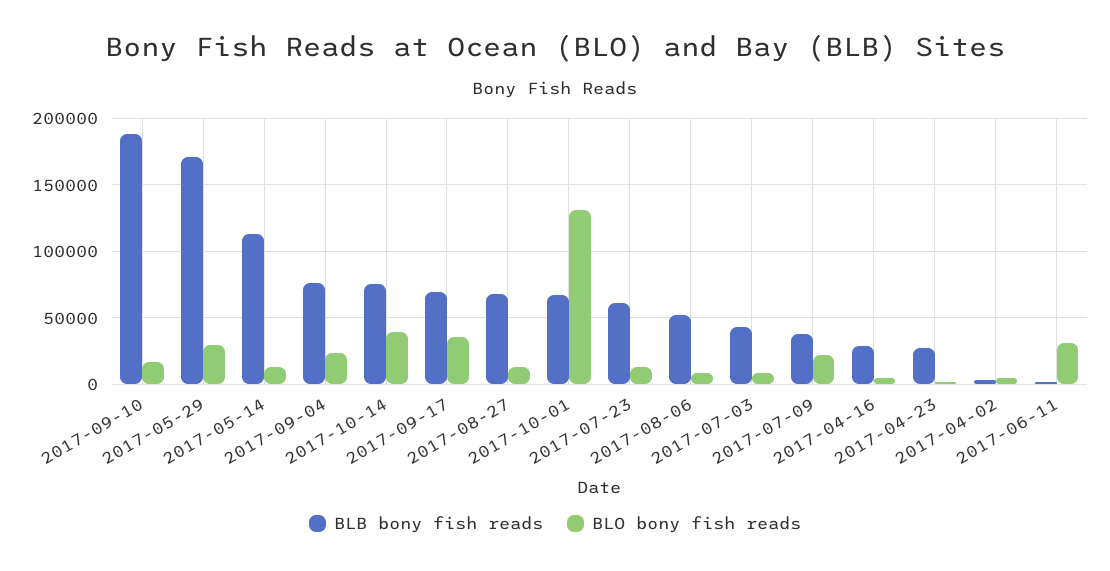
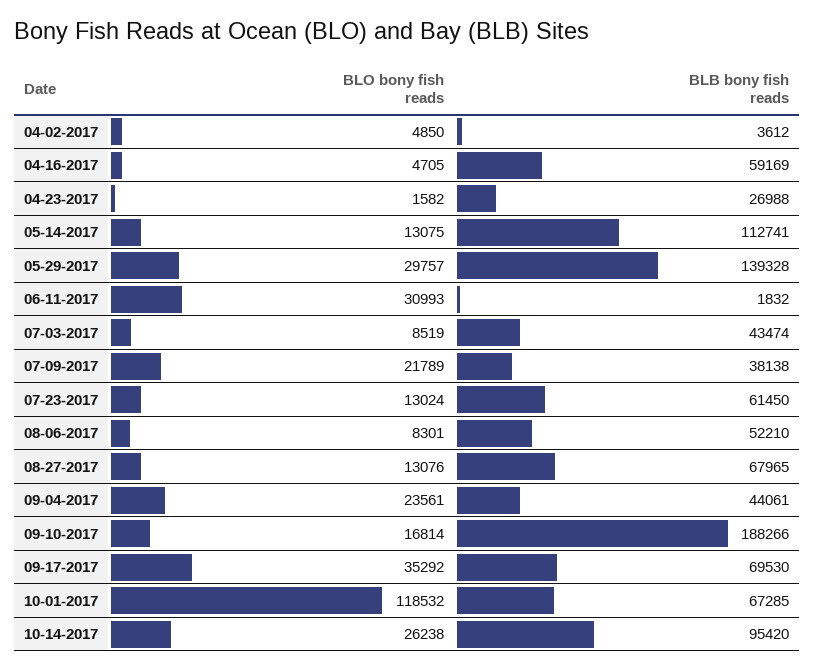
  {
    "BLB bony fish reads": {
      "2017-09-10": 188266,
-     "2017-05-29": 170000,
+     "2017-05-29": 139328,
      "2017-05-14": 112741,
-     "2017-09-04": 75000,
+     "2017-09-04": 44061,
-     "2017-10-14": 75000,
+     "2017-10-14": 95420,
      "2017-09-17": 69530,
      "2017-08-27": 67965,
      "2017-10-01": 67285,
      "2017-07-23": 61450,
      "2017-08-06": 52210,
      "2017-07-03": 43474,
      "2017-07-09": 38138,
-     "2017-04-16": 30000,
+     "2017-04-16": 59169,
      "2017-04-23": 26988,
      "2017-04-02": 3612,
      "2017-06-11": 1832
    },
    "BLO bony fish reads": {
      "2017-09-10": 16814,
      "2017-05-29": 29757,
      "2017-05-14": 13075,
      "2017-09-04": 23561,
-     "2017-10-14": 40000,
+     "2017-10-14": 26238,
      "2017-09-17": 35292,
      "2017-08-27": 13076,
-     "2017-10-01": 130000,
+     "2017-10-01": 118532,
      "2017-07-23": 13024,
      "2017-08-06": 8301,
      "2017-07-03": 8519,
      "2017-07-09": 21789,
      "2017-04-16": 4705,
      "2017-04-23": 1582,
      "2017-04-02": 4850,
      "2017-06-11": 30993
    }
  }

